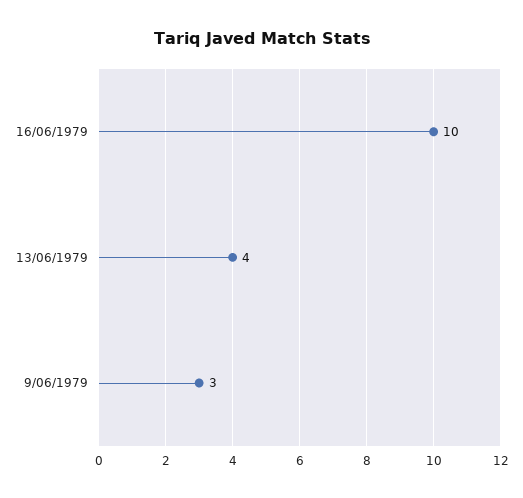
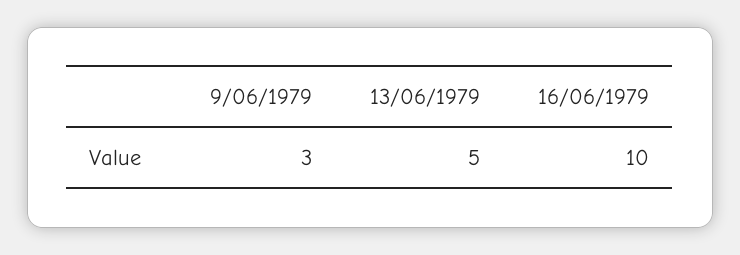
  {
    "16/06/1979": 10,
-   "13/06/1979": 4,
+   "13/06/1979": 5,
    "9/06/1979": 3
  }

